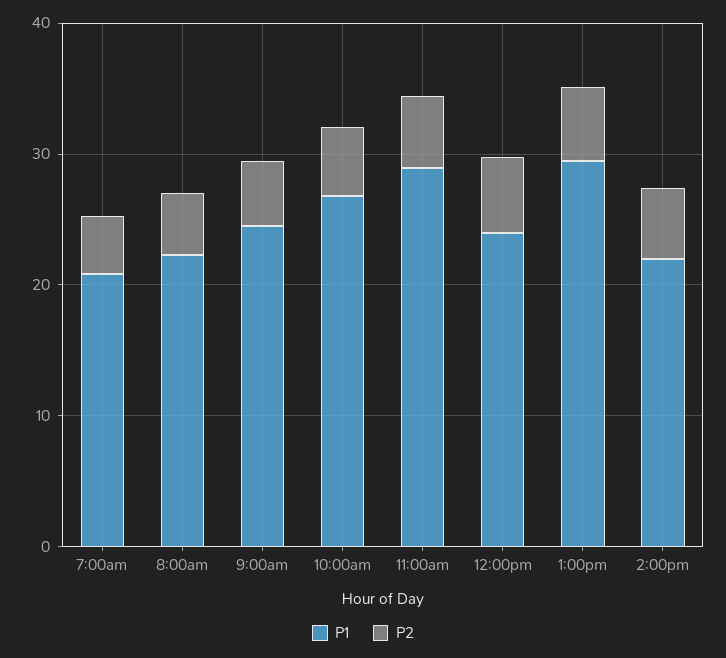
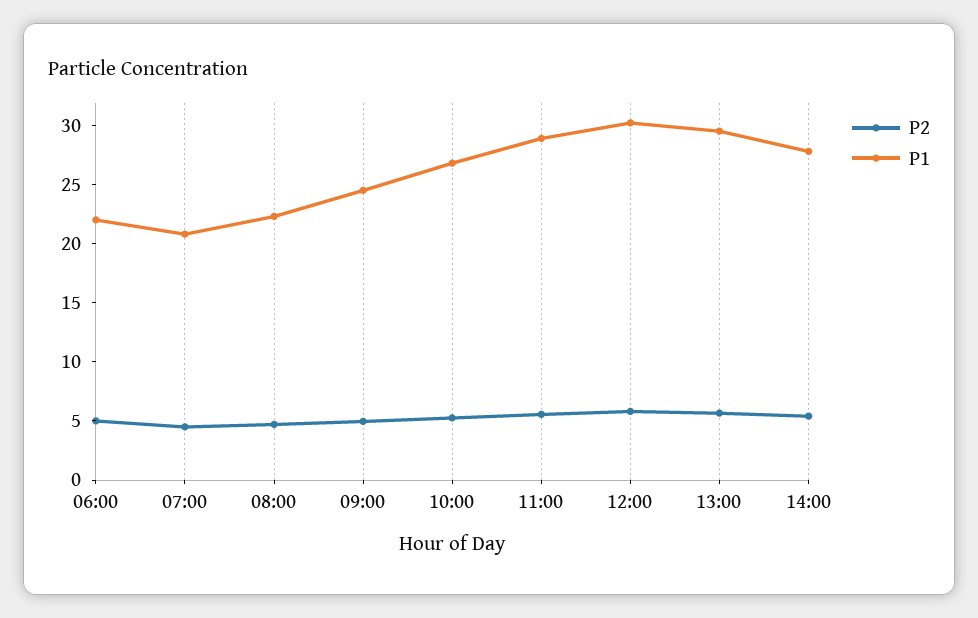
  {
    "P1": {
      "7:00am": 21,
      "8:00am": 22,
      "9:00am": 25,
      "10:00am": 27,
      "11:00am": 29,
-     "12:00pm": 24,
+     "12:00pm": 30,
      "1:00pm": 30,
-     "2:00pm": 22
+     "2:00pm": 28,
+     "06:00": 22
    },
    "P2": {
      "7:00am": 5,
      "8:00am": 5,
      "9:00am": 5,
      "10:00am": 5,
      "11:00am": 6,
      "12:00pm": 6,
      "1:00pm": 6,
-     "2:00pm": 5
+     "2:00pm": 5,
+     "06:00": 5
    }
  }

